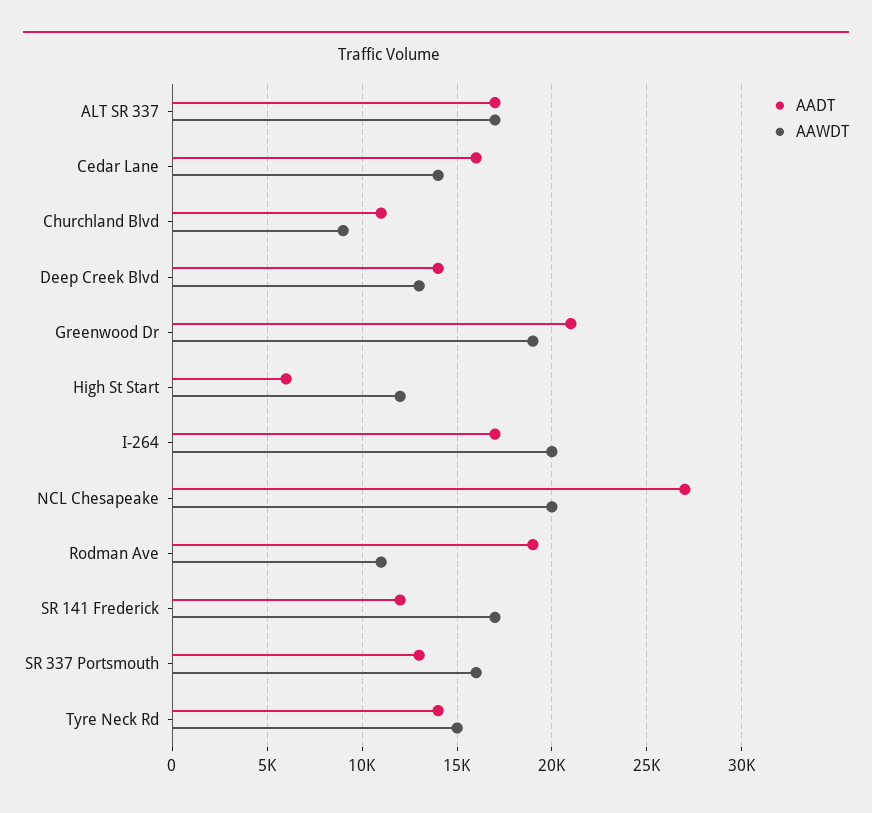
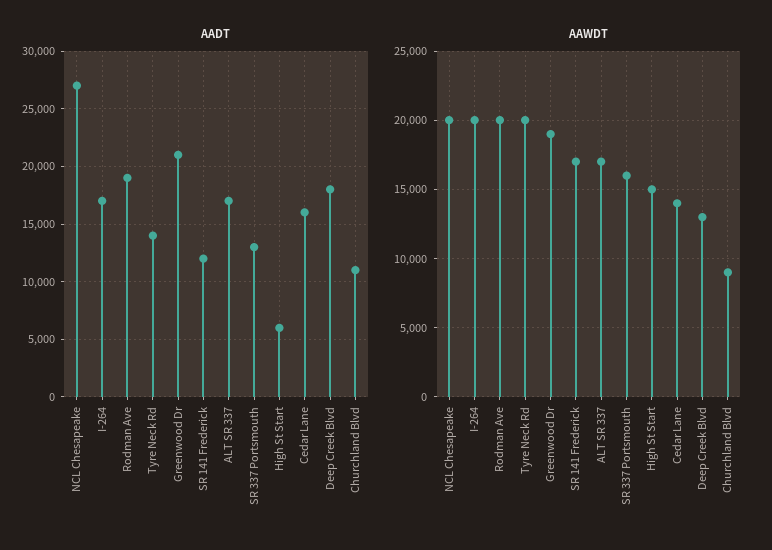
  {
    "AADT": {
      "ALT SR 337": 17000,
      "Cedar Lane": 16000,
      "Churchland Blvd": 11000,
-     "Deep Creek Blvd": 14000,
+     "Deep Creek Blvd": 18000,
      "Greenwood Dr": 21000,
      "High St Start": 6000,
      "I-264": 17000,
      "NCL Chesapeake": 27000,
      "Rodman Ave": 19000,
      "SR 141 Frederick": 12000,
      "SR 337 Portsmouth": 13000,
      "Tyre Neck Rd": 14000
    },
    "AAWDT": {
      "ALT SR 337": 17000,
      "Cedar Lane": 14000,
      "Churchland Blvd": 9000,
      "Deep Creek Blvd": 13000,
      "Greenwood Dr": 19000,
-     "High St Start": 12000,
+     "High St Start": 15000,
      "I-264": 20000,
      "NCL Chesapeake": 20000,
-     "Rodman Ave": 11000,
+     "Rodman Ave": 20000,
      "SR 141 Frederick": 17000,
      "SR 337 Portsmouth": 16000,
-     "Tyre Neck Rd": 15000
+     "Tyre Neck Rd": 20000
    }
  }

